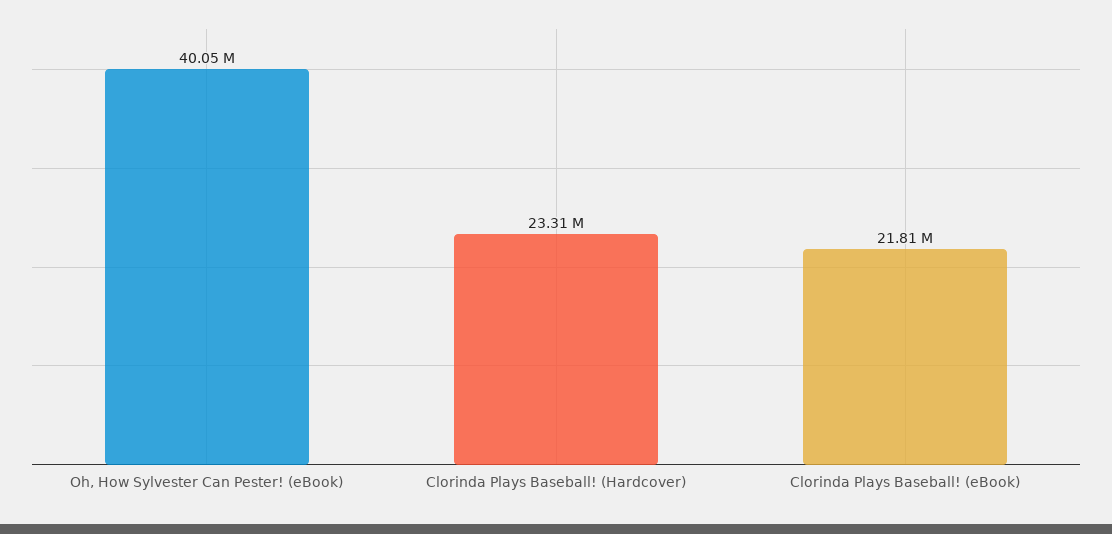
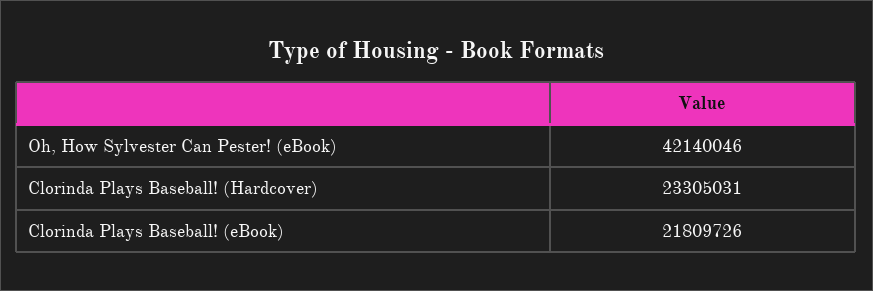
  {
-   "Oh, How Sylvester Can Pester! (eBook)": 40050000,
+   "Oh, How Sylvester Can Pester! (eBook)": 42140046,
    "Clorinda Plays Baseball! (Hardcover)": 23305031,
    "Clorinda Plays Baseball! (eBook)": 21809726
  }

